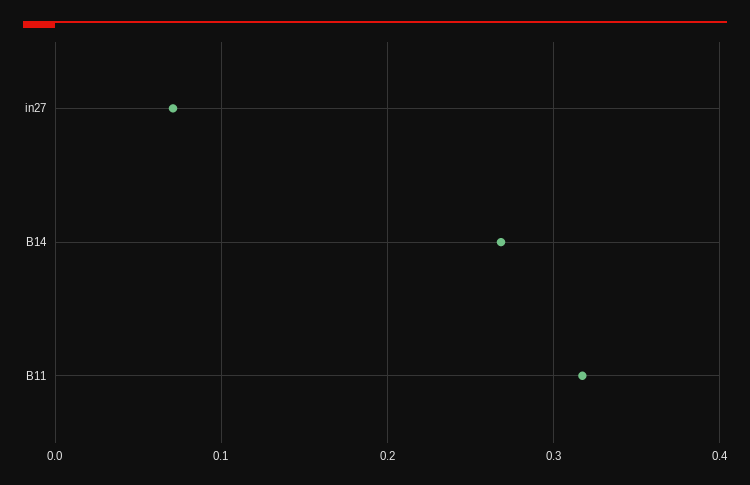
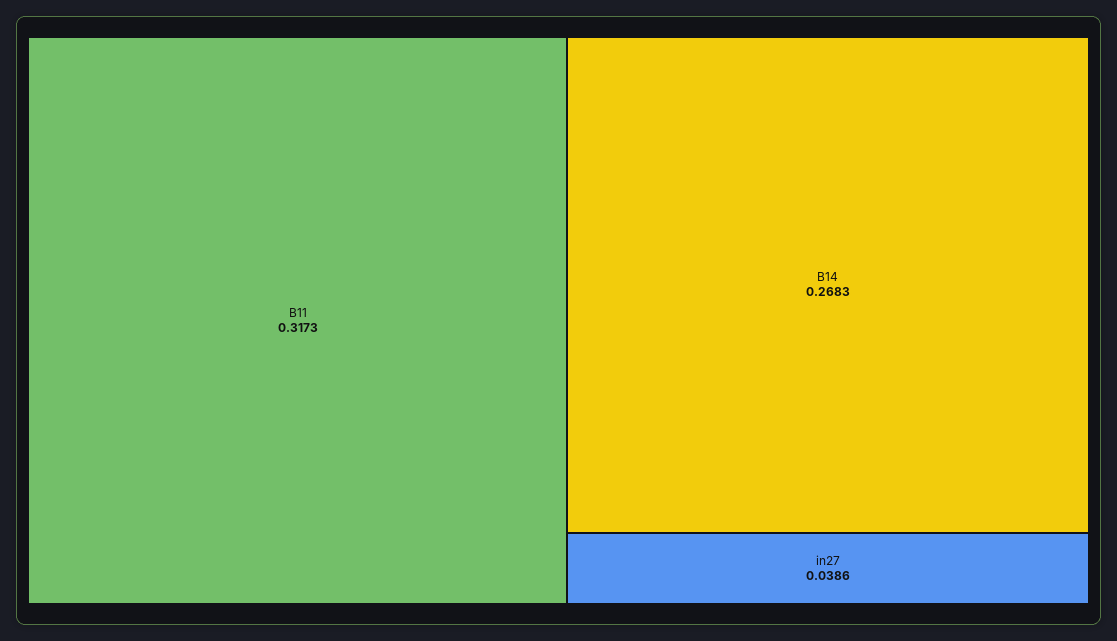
  {
-   "in27": 0.07,
+   "in27": 0.0386,
    "B14": 0.2683,
    "B11": 0.3173
  }

